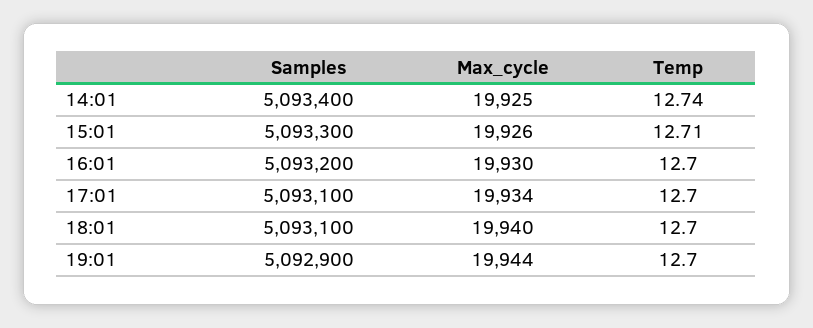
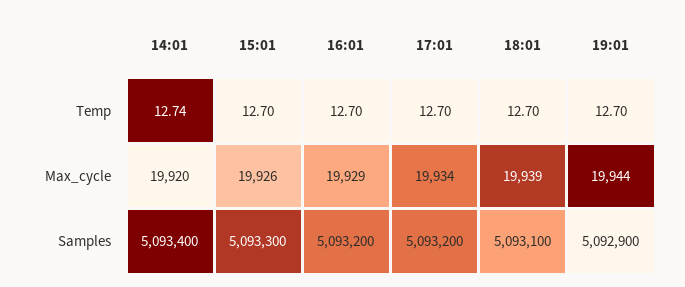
  {
    "Samples": {
      "14:01": 5093400,
      "15:01": 5093300,
      "16:01": 5093200,
-     "17:01": 5093100,
+     "17:01": 5093200,
      "18:01": 5093100,
      "19:01": 5092900
    },
    "Max_cycle": {
-     "14:01": 19925,
+     "14:01": 19920,
      "15:01": 19926,
-     "16:01": 19930,
+     "16:01": 19929,
      "17:01": 19934,
-     "18:01": 19940,
+     "18:01": 19939,
      "19:01": 19944
    },
    "Temp": {
      "14:01": 12.74,
-     "15:01": 12.71,
+     "15:01": 12.7,
      "16:01": 12.7,
      "17:01": 12.7,
      "18:01": 12.7,
      "19:01": 12.7
    }
  }

